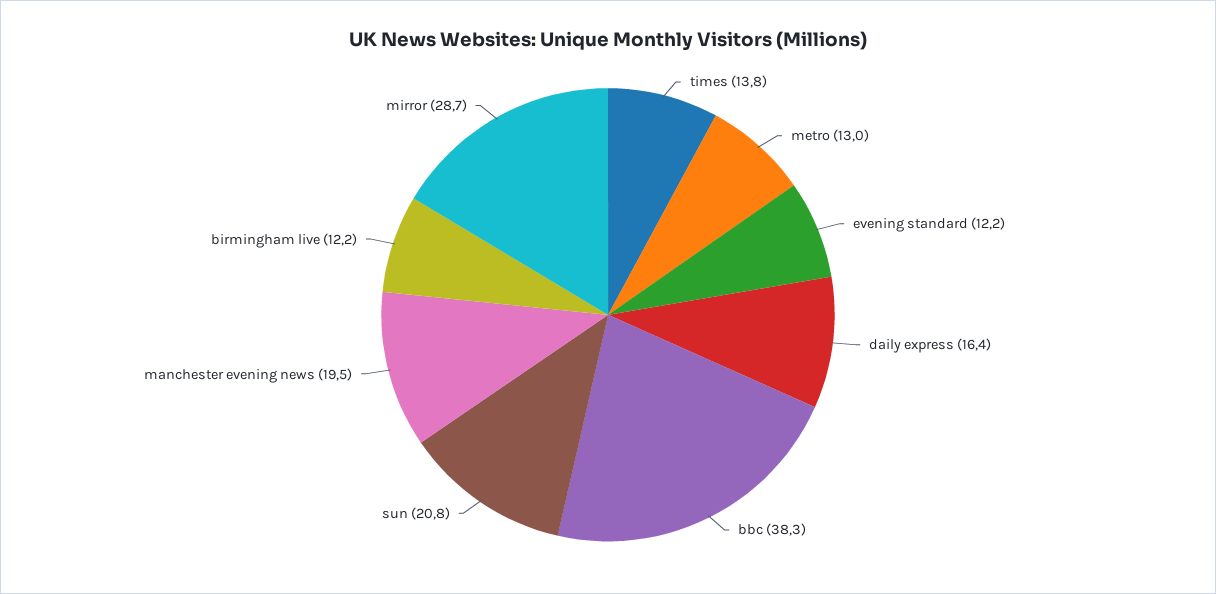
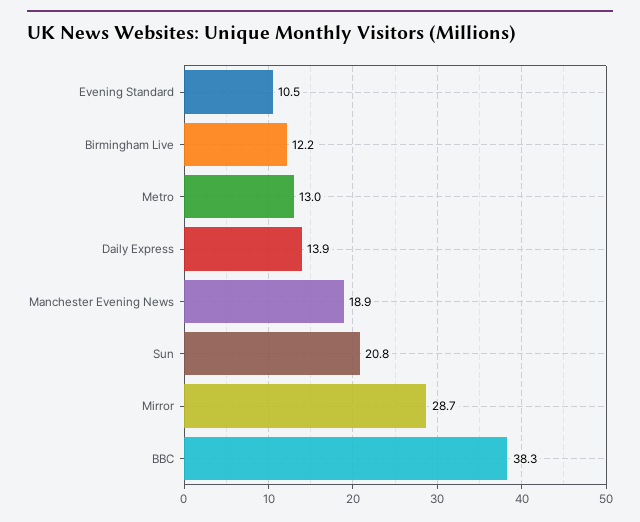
  {
-   "times": 13.8,
    "metro": 13,
-   "evening standard": 12.2,
+   "evening standard": 10.5,
-   "daily express": 16.4,
+   "daily express": 13.9,
    "bbc": 38.3,
    "sun": 20.8,
-   "manchester evening news": 19.5,
+   "manchester evening news": 18.9,
    "birmingham live": 12.2,
    "mirror": 28.7
  }

